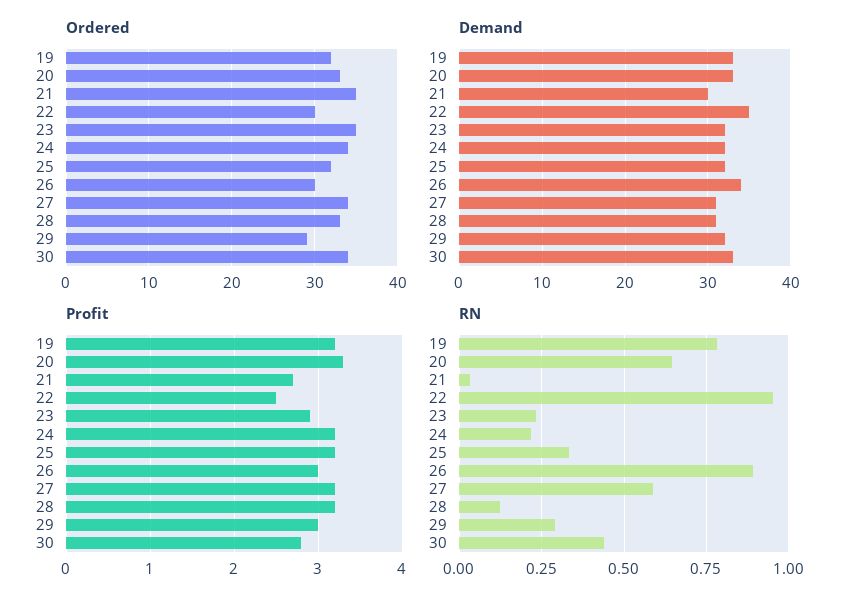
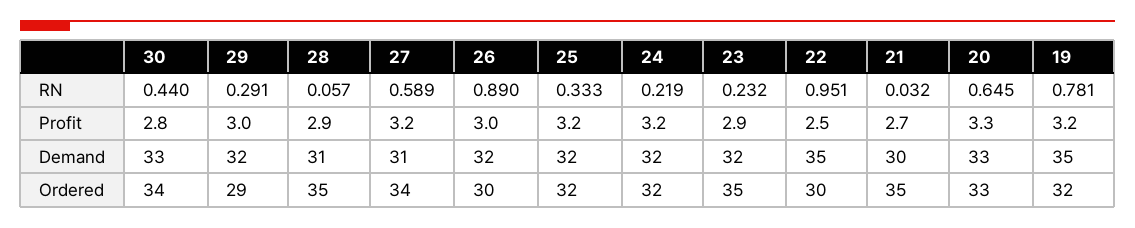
  {
    "Ordered": {
      "19": 32,
      "20": 33,
      "21": 35,
      "22": 30,
      "23": 35,
-     "24": 34,
+     "24": 32,
      "25": 32,
      "26": 30,
      "27": 34,
-     "28": 33,
+     "28": 35,
      "29": 29,
      "30": 34
    },
    "Demand": {
-     "19": 33,
+     "19": 35,
      "20": 33,
      "21": 30,
      "22": 35,
      "23": 32,
      "24": 32,
      "25": 32,
-     "26": 34,
+     "26": 32,
      "27": 31,
      "28": 31,
      "29": 32,
      "30": 33
    },
    "Profit": {
      "19": 3.2,
      "20": 3.3,
      "21": 2.7,
      "22": 2.5,
      "23": 2.9,
      "24": 3.2,
      "25": 3.2,
      "26": 3,
      "27": 3.2,
-     "28": 3.2,
+     "28": 2.9,
      "29": 3,
      "30": 2.8
    },
    "RN": {
      "19": 0.781,
      "20": 0.645,
      "21": 0.032,
      "22": 0.951,
      "23": 0.232,
      "24": 0.219,
      "25": 0.333,
      "26": 0.89,
      "27": 0.589,
-     "28": 0.125,
+     "28": 0.057,
      "29": 0.291,
      "30": 0.44
    }
  }

